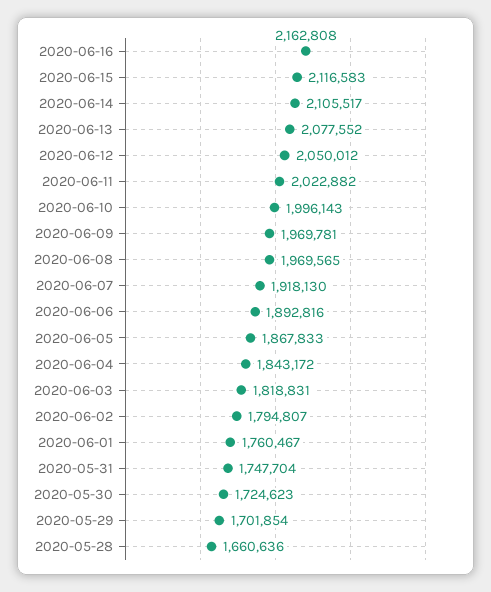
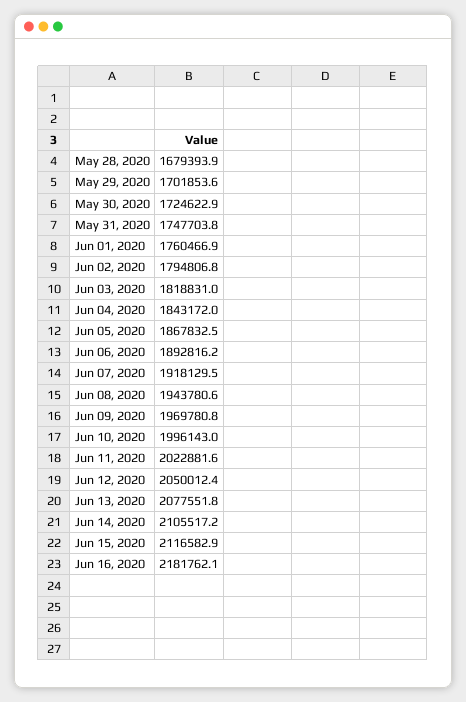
  {
-   "2020-06-16": 2162808,
+   "2020-06-16": 2181762.1,
    "2020-06-15": 2116582.9,
    "2020-06-14": 2105517.2,
    "2020-06-13": 2077551.8,
    "2020-06-12": 2050012.4,
    "2020-06-11": 2022881.6,
    "2020-06-10": 1996143,
    "2020-06-09": 1969780.8,
-   "2020-06-08": 1969565,
+   "2020-06-08": 1943780.6,
    "2020-06-07": 1918129.5,
    "2020-06-06": 1892816.2,
    "2020-06-05": 1867832.5,
    "2020-06-04": 1843172,
    "2020-06-03": 1818831,
    "2020-06-02": 1794806.8,
    "2020-06-01": 1760466.9,
    "2020-05-31": 1747703.8,
    "2020-05-30": 1724622.9,
    "2020-05-29": 1701853.6,
-   "2020-05-28": 1660636
+   "2020-05-28": 1679393.9
  }

